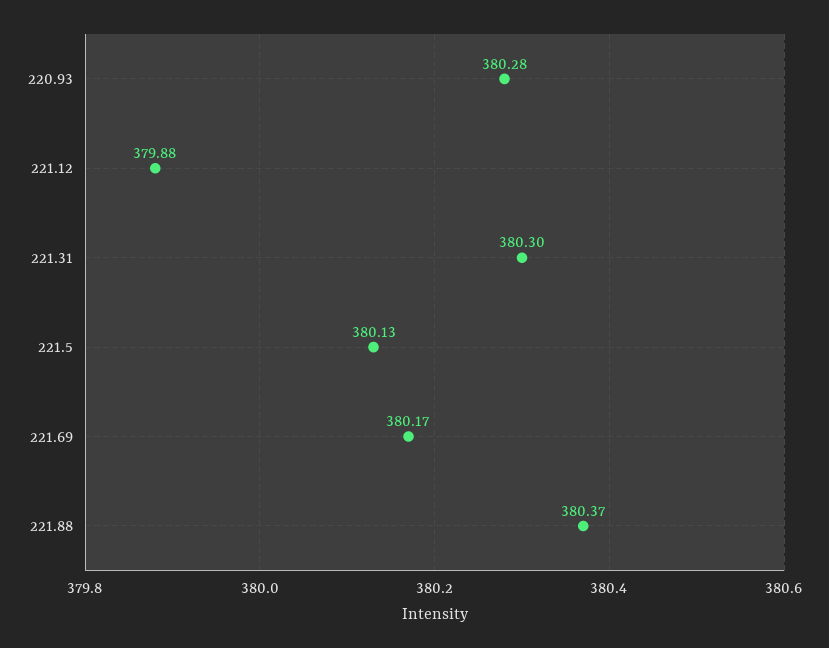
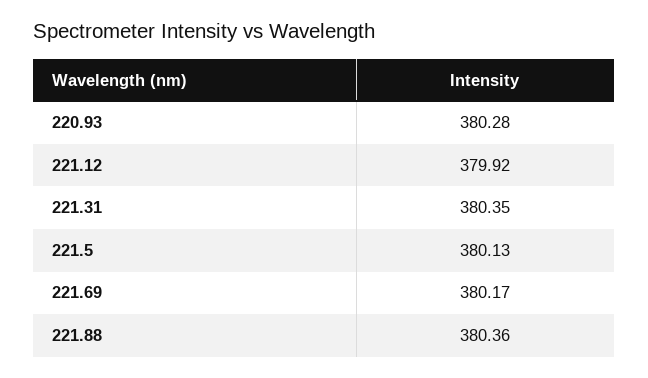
  {
    "220.93": 380.28,
-   "221.12": 379.88,
+   "221.12": 379.92,
-   "221.31": 380.3,
+   "221.31": 380.35,
    "221.5": 380.13,
    "221.69": 380.17,
-   "221.88": 380.37
+   "221.88": 380.36
  }

